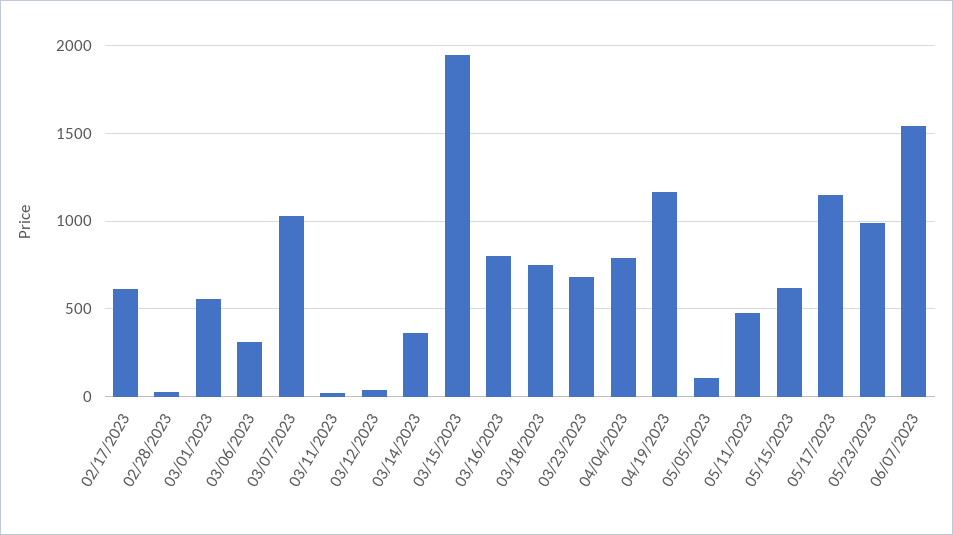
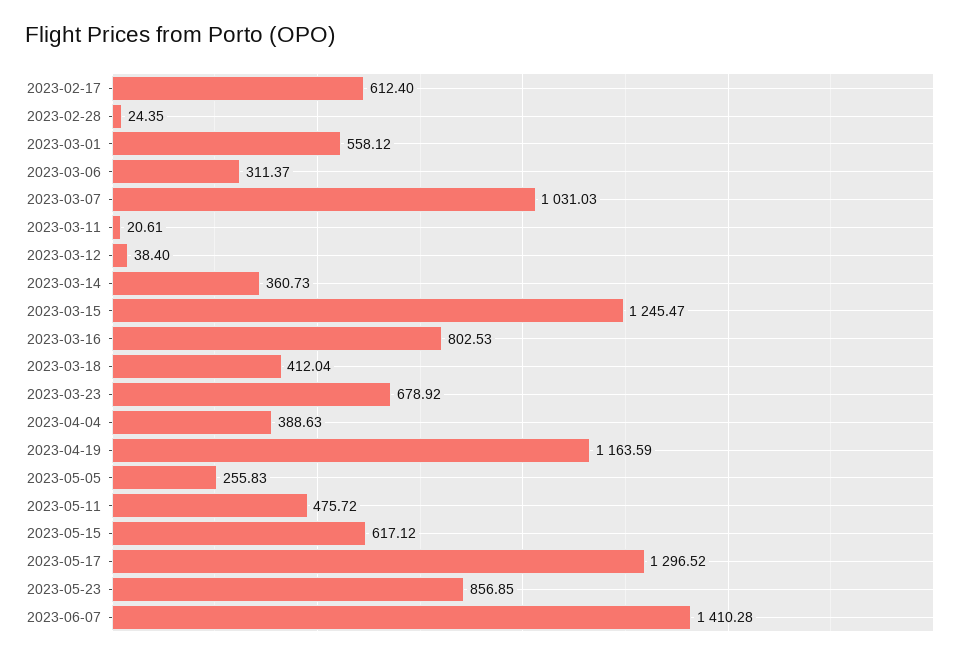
  {
    "02/17/2023": 612.4,
    "02/28/2023": 24.35,
    "03/01/2023": 558.12,
    "03/06/2023": 311.37,
    "03/07/2023": 1031.03,
    "03/11/2023": 20.61,
    "03/12/2023": 38.4,
    "03/14/2023": 360.73,
-   "03/15/2023": 1950,
+   "03/15/2023": 1245.47,
    "03/16/2023": 802.53,
-   "03/18/2023": 750,
+   "03/18/2023": 412.04,
    "03/23/2023": 678.92,
-   "04/04/2023": 800,
+   "04/04/2023": 388.63,
    "04/19/2023": 1163.59,
-   "05/05/2023": 100,
+   "05/05/2023": 255.83,
    "05/11/2023": 475.72,
    "05/15/2023": 617.12,
-   "05/17/2023": 1150,
+   "05/17/2023": 1296.52,
-   "05/23/2023": 1000,
+   "05/23/2023": 856.85,
-   "06/07/2023": 1550
+   "06/07/2023": 1410.28
  }

